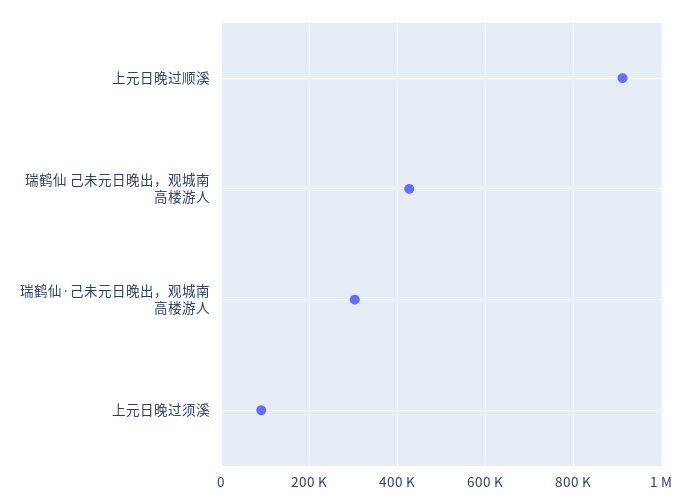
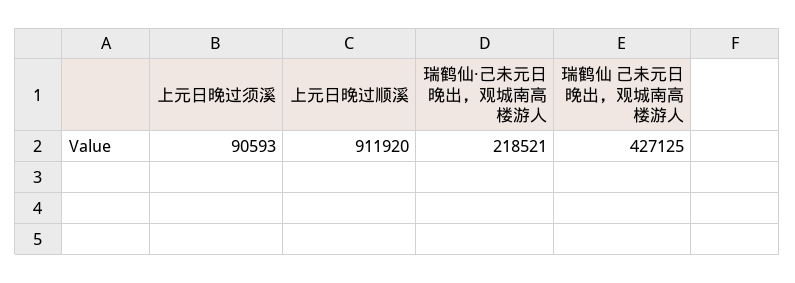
  {
    "上元日晚过顺溪": 911920,
    "瑞鹤仙 己未元日晚出，观城南高楼游人": 427125,
-   "瑞鹤仙·己未元日晚出，观城南高楼游人": 300000,
+   "瑞鹤仙·己未元日晚出，观城南高楼游人": 218521,
    "上元日晚过须溪": 90593
  }

